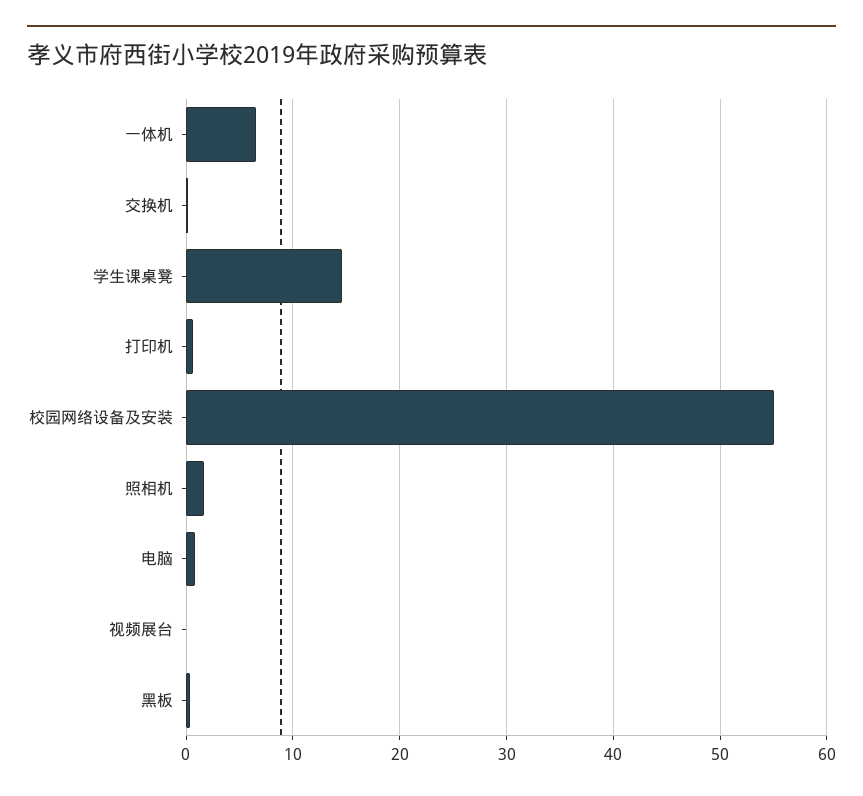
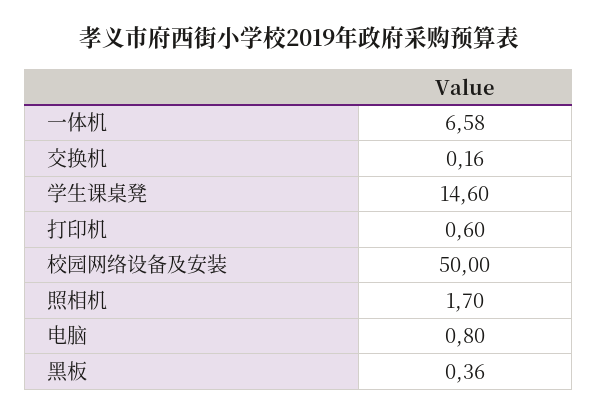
  {
    "一体机": 6.58,
    "交换机": 0.16,
    "学生课桌凳": 14.6,
    "打印机": 0.6,
-   "校园网络设备及安装": 55,
+   "校园网络设备及安装": 50,
    "照相机": 1.7,
    "电脑": 0.8,
-   "视频展台": 0,
    "黑板": 0.36
  }

